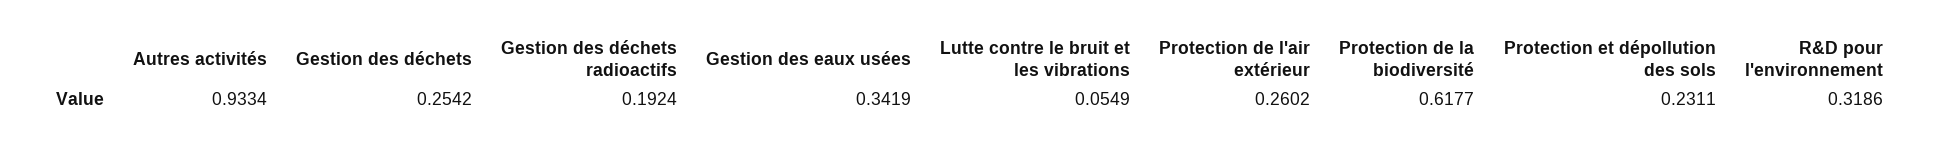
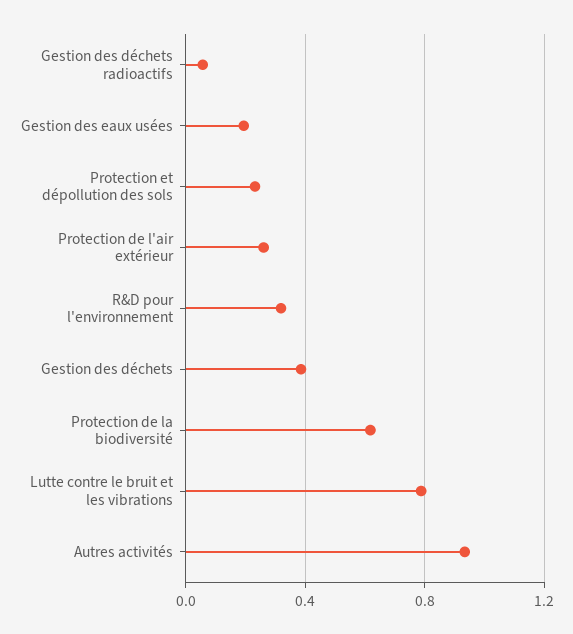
  {
    "Autres activités": 0.9334,
-   "Gestion des déchets": 0.2542,
+   "Gestion des déchets": 0.4,
-   "Gestion des déchets radioactifs": 0.1924,
+   "Gestion des déchets radioactifs": 0.05,
-   "Gestion des eaux usées": 0.3419,
+   "Gestion des eaux usées": 0.2,
-   "Lutte contre le bruit et les vibrations": 0.0549,
+   "Lutte contre le bruit et les vibrations": 0.8,
    "Protection de l'air extérieur": 0.2602,
    "Protection de la biodiversité": 0.6177,
    "Protection et dépollution des sols": 0.2311,
    "R&D pour l'environnement": 0.3186
  }

